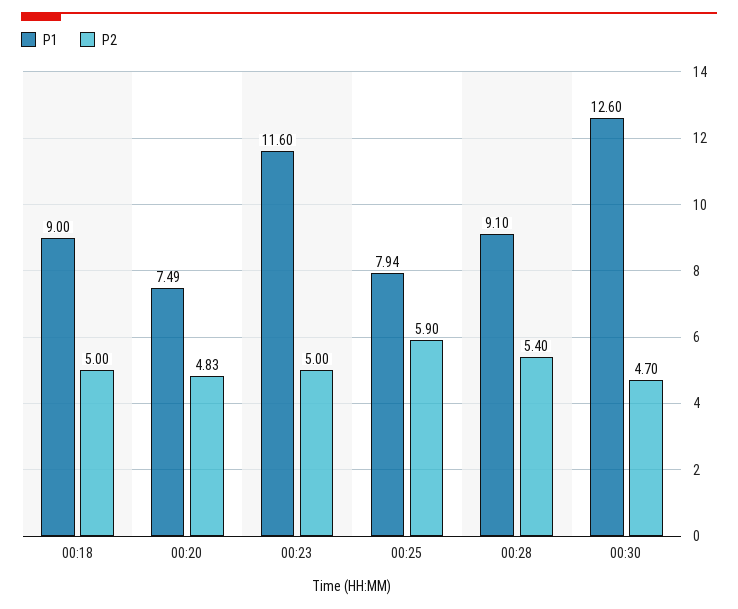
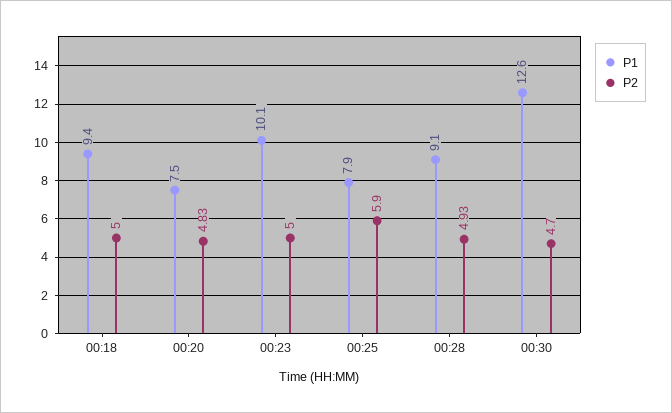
  {
    "P1": {
-     "00:18": 9,
+     "00:18": 9.4,
      "00:20": 7.49,
-     "00:23": 11.6,
+     "00:23": 10.1,
      "00:25": 7.94,
      "00:28": 9.1,
      "00:30": 12.6
    },
    "P2": {
      "00:18": 5,
      "00:20": 4.83,
      "00:23": 5,
      "00:25": 5.9,
-     "00:28": 5.4,
+     "00:28": 4.93,
      "00:30": 4.7
    }
  }

